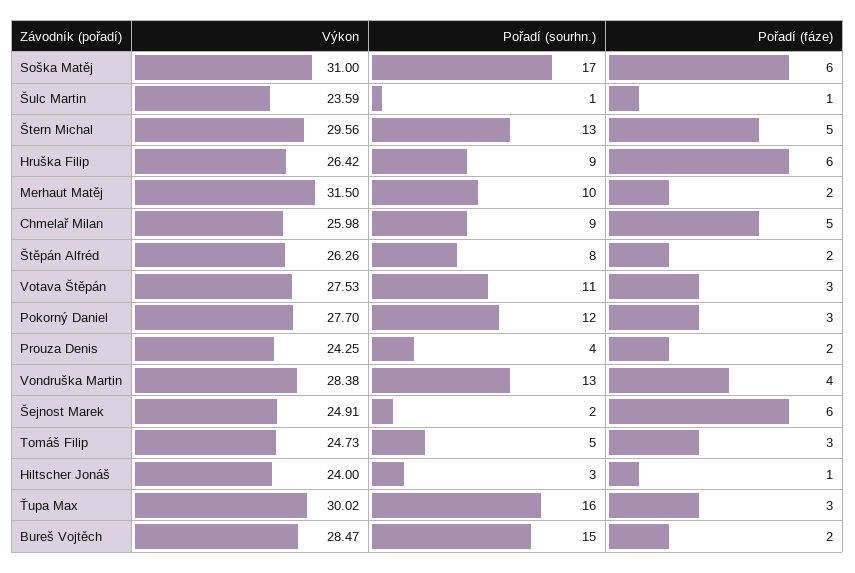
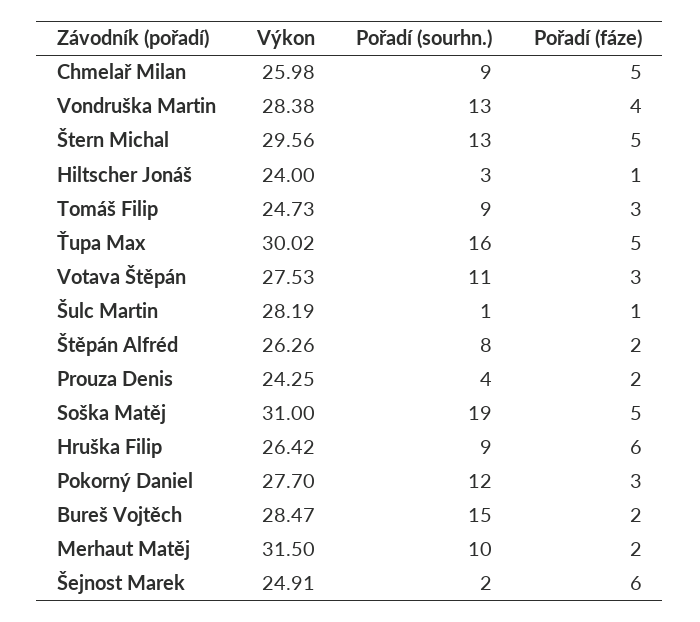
  {
    "Výkon": {
      "Soška Matěj": 31,
-     "Šulc Martin": 23.59,
+     "Šulc Martin": 28.19,
      "Štern Michal": 29.56,
      "Hruška Filip": 26.42,
      "Merhaut Matěj": 31.5,
      "Chmelař Milan": 25.98,
      "Štěpán Alfréd": 26.26,
      "Votava Štěpán": 27.53,
      "Pokorný Daniel": 27.7,
      "Prouza Denis": 24.25,
      "Vondruška Martin": 28.38,
      "Šejnost Marek": 24.91,
      "Tomáš Filip": 24.73,
      "Hiltscher Jonáš": 24,
      "Ťupa Max": 30.02,
      "Bureš Vojtěch": 28.47
    },
    "Pořadí (sourhn.)": {
-     "Soška Matěj": 17,
+     "Soška Matěj": 19,
      "Šulc Martin": 1,
      "Štern Michal": 13,
      "Hruška Filip": 9,
      "Merhaut Matěj": 10,
      "Chmelař Milan": 9,
      "Štěpán Alfréd": 8,
      "Votava Štěpán": 11,
      "Pokorný Daniel": 12,
      "Prouza Denis": 4,
      "Vondruška Martin": 13,
      "Šejnost Marek": 2,
-     "Tomáš Filip": 5,
+     "Tomáš Filip": 9,
      "Hiltscher Jonáš": 3,
      "Ťupa Max": 16,
      "Bureš Vojtěch": 15
    },
    "Pořadí (fáze)": {
-     "Soška Matěj": 6,
+     "Soška Matěj": 5,
      "Šulc Martin": 1,
      "Štern Michal": 5,
      "Hruška Filip": 6,
      "Merhaut Matěj": 2,
      "Chmelař Milan": 5,
      "Štěpán Alfréd": 2,
      "Votava Štěpán": 3,
      "Pokorný Daniel": 3,
      "Prouza Denis": 2,
      "Vondruška Martin": 4,
      "Šejnost Marek": 6,
      "Tomáš Filip": 3,
      "Hiltscher Jonáš": 1,
-     "Ťupa Max": 3,
+     "Ťupa Max": 5,
      "Bureš Vojtěch": 2
    }
  }

